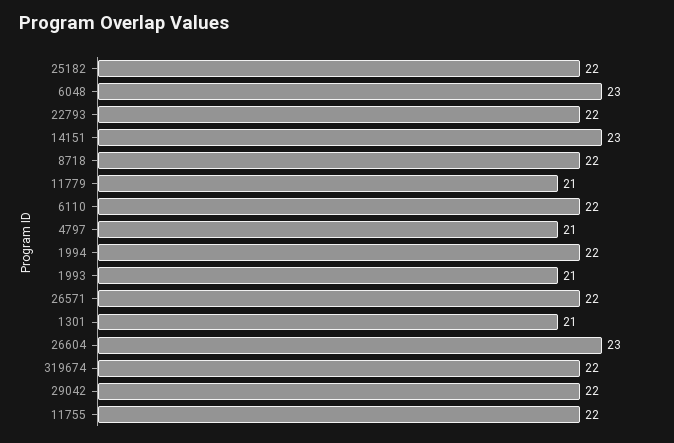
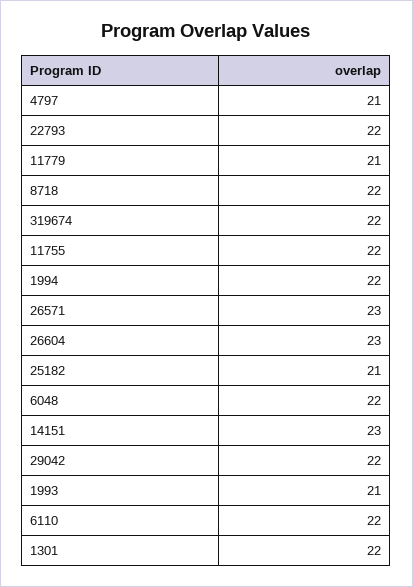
  {
-   "25182": 22,
+   "25182": 21,
-   "6048": 23,
+   "6048": 22,
    "22793": 22,
    "14151": 23,
    "8718": 22,
    "11779": 21,
    "6110": 22,
    "4797": 21,
    "1994": 22,
    "1993": 21,
-   "26571": 22,
+   "26571": 23,
-   "1301": 21,
+   "1301": 22,
    "26604": 23,
    "319674": 22,
    "29042": 22,
    "11755": 22
  }

